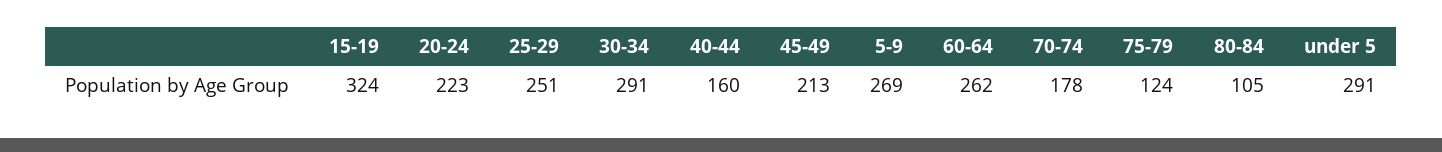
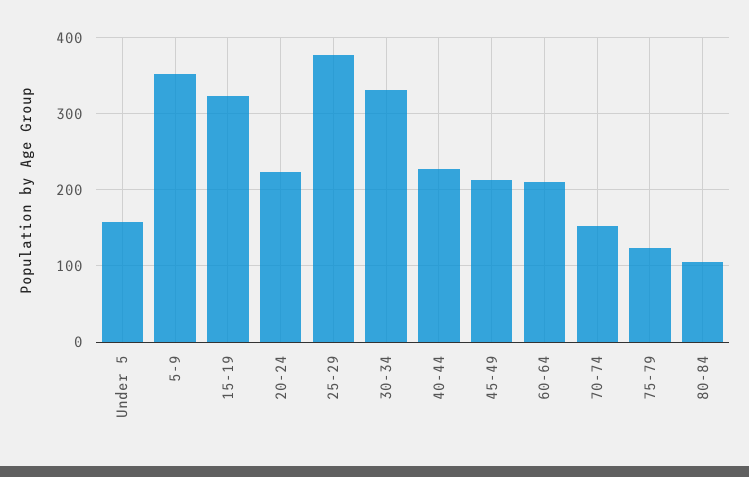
  {
    "15-19": 324,
    "20-24": 223,
-   "25-29": 251,
+   "25-29": 380,
-   "30-34": 291,
+   "30-34": 330,
-   "40-44": 160,
+   "40-44": 230,
    "45-49": 213,
-   "5-9": 269,
+   "5-9": 350,
-   "60-64": 262,
+   "60-64": 210,
-   "70-74": 178,
+   "70-74": 150,
    "75-79": 124,
    "80-84": 105,
-   "under 5": 291
+   "under 5": 160
  }

